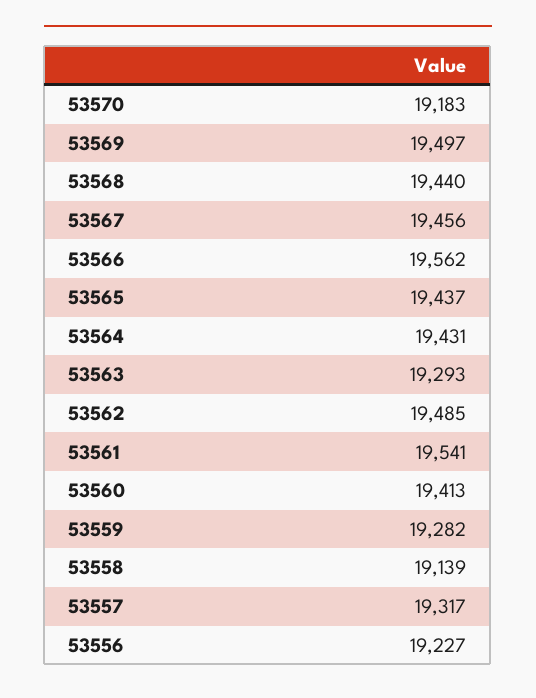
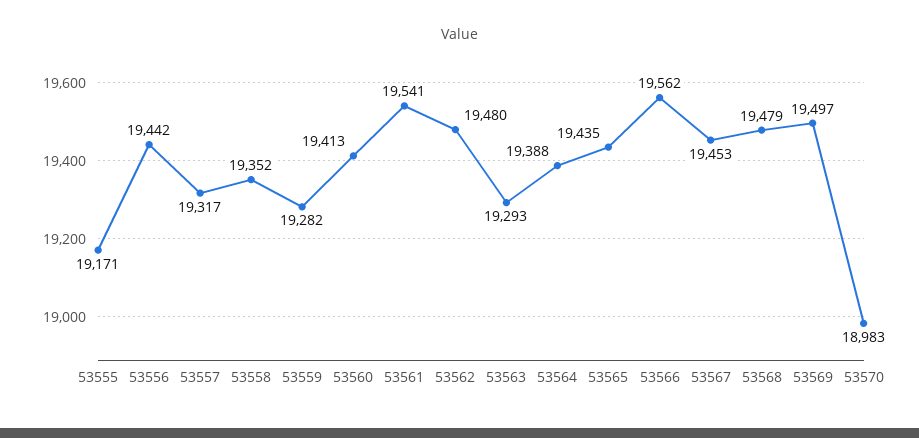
  {
-   "53570": 19183,
+   "53570": 18983,
    "53569": 19497,
-   "53568": 19440,
+   "53568": 19479,
-   "53567": 19456,
+   "53567": 19453,
    "53566": 19562,
-   "53565": 19437,
+   "53565": 19435,
-   "53564": 19431,
+   "53564": 19388,
    "53563": 19293,
-   "53562": 19485,
+   "53562": 19480,
    "53561": 19541,
    "53560": 19413,
    "53559": 19282,
-   "53558": 19139,
+   "53558": 19352,
    "53557": 19317,
-   "53556": 19227
+   "53556": 19442,
+   "53555": 19171
  }

